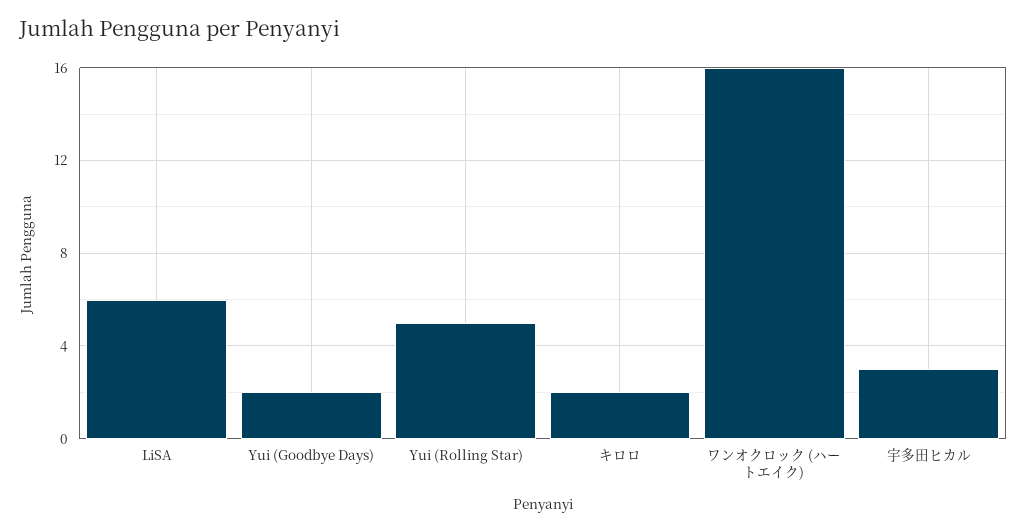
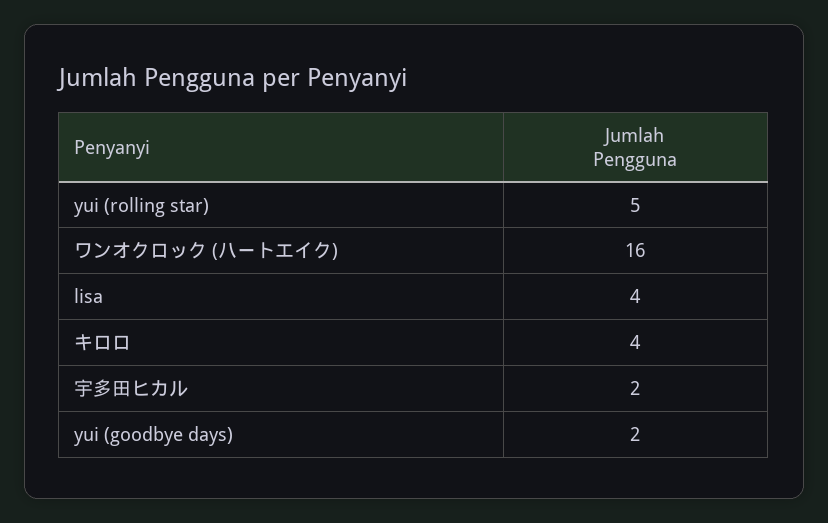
  {
-   "LiSA": 6,
+   "LiSA": 4,
    "Yui (Goodbye Days)": 2,
    "Yui (Rolling Star)": 5,
-   "キロロ": 2,
+   "キロロ": 4,
    "ワンオクロック (ハートエイク)": 16,
-   "宇多田ヒカル": 3
+   "宇多田ヒカル": 2
  }

